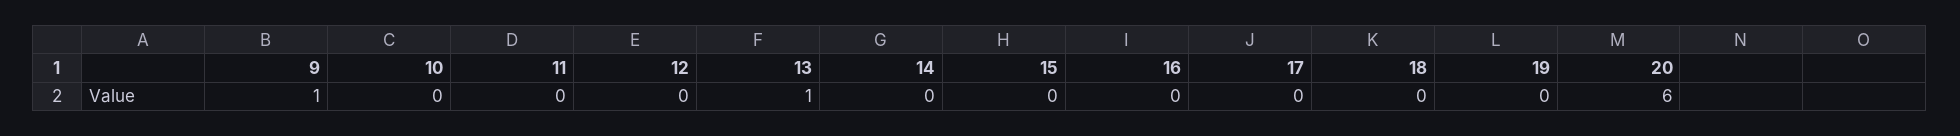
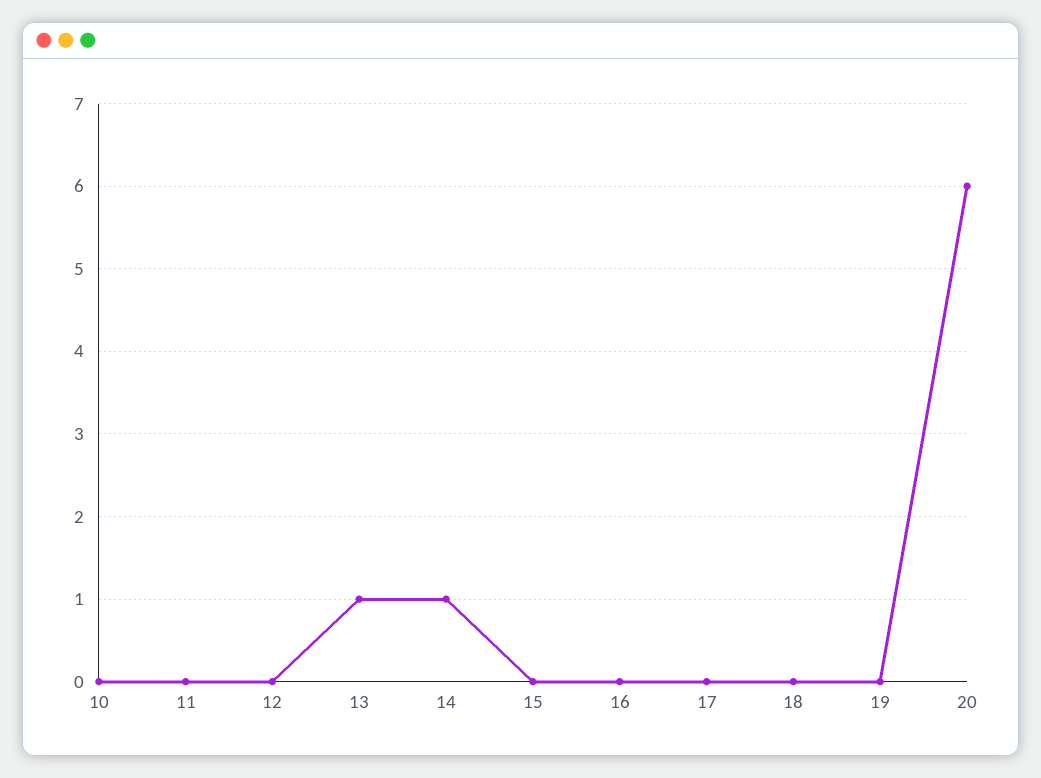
  {
-   "9": 1,
    "10": 0,
    "11": 0,
    "12": 0,
    "13": 1,
-   "14": 0,
+   "14": 1,
    "15": 0,
    "16": 0,
    "17": 0,
    "18": 0,
    "19": 0,
    "20": 6
  }

